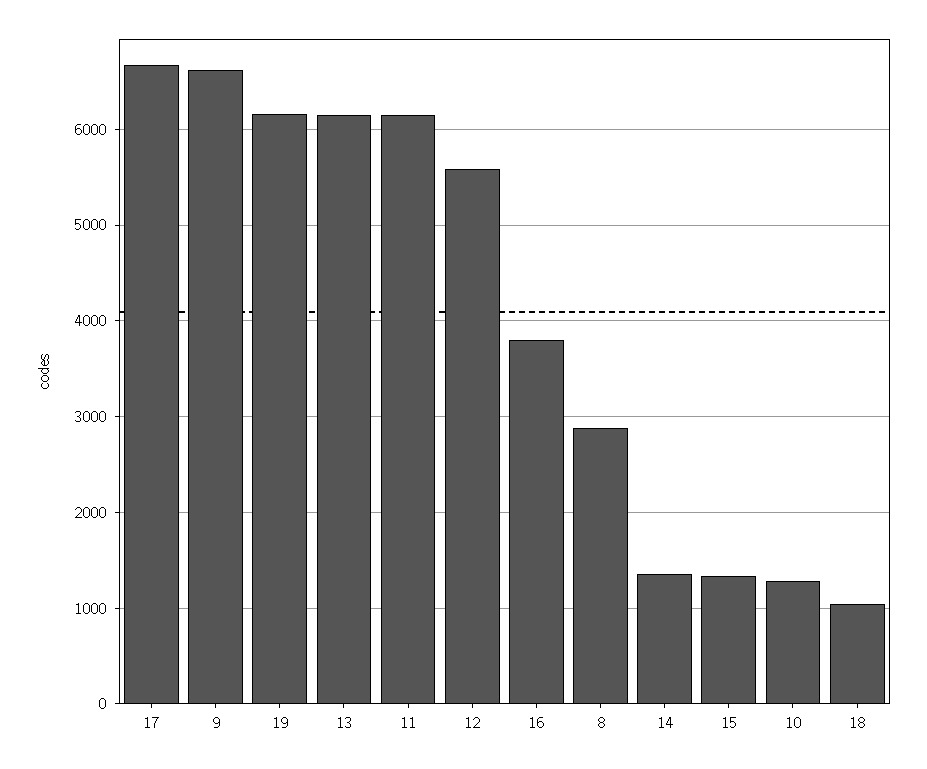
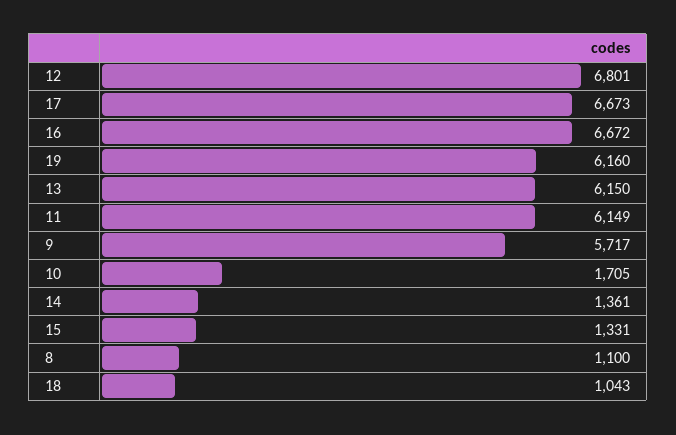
  {
    "17": 6673,
-   "9": 6600,
+   "9": 5717,
    "19": 6160,
    "13": 6150,
    "11": 6149,
-   "12": 5600,
+   "12": 6801,
-   "16": 3800,
+   "16": 6672,
-   "8": 2900,
+   "8": 1100,
    "14": 1361,
    "15": 1331,
-   "10": 1300,
+   "10": 1705,
    "18": 1043
  }

